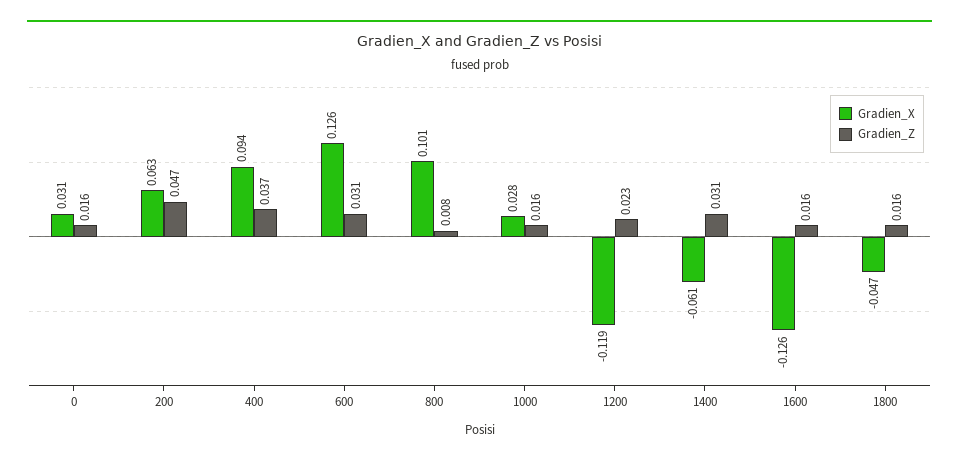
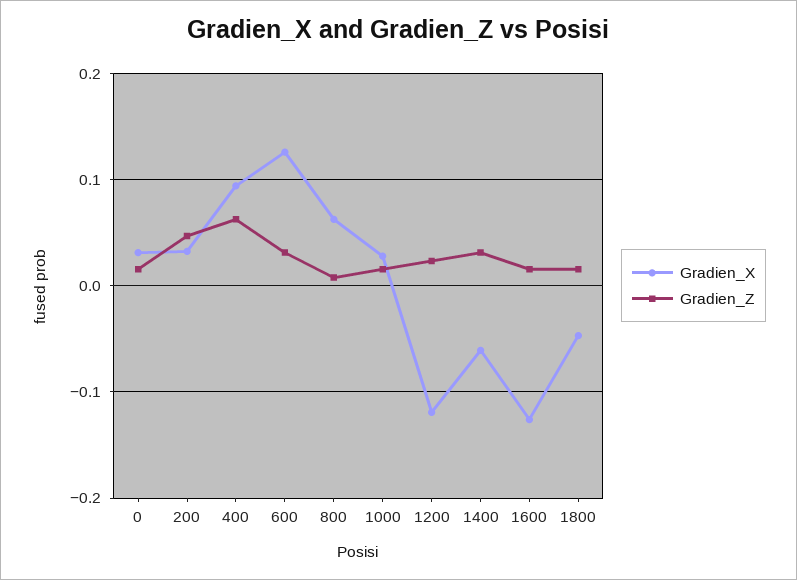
  {
    "Gradien_X": {
      "0": 0.031,
-     "200": 0.063,
+     "200": 0.03,
      "400": 0.094,
      "600": 0.126,
-     "800": 0.101,
+     "800": 0.06,
      "1000": 0.028,
      "1200": -0.119,
      "1400": -0.061,
      "1600": -0.126,
      "1800": -0.047
    },
    "Gradien_Z": {
      "0": 0.016,
      "200": 0.047,
-     "400": 0.037,
+     "400": 0.06,
      "600": 0.031,
      "800": 0.008,
      "1000": 0.016,
      "1200": 0.023,
      "1400": 0.031,
      "1600": 0.016,
      "1800": 0.016
    }
  }

